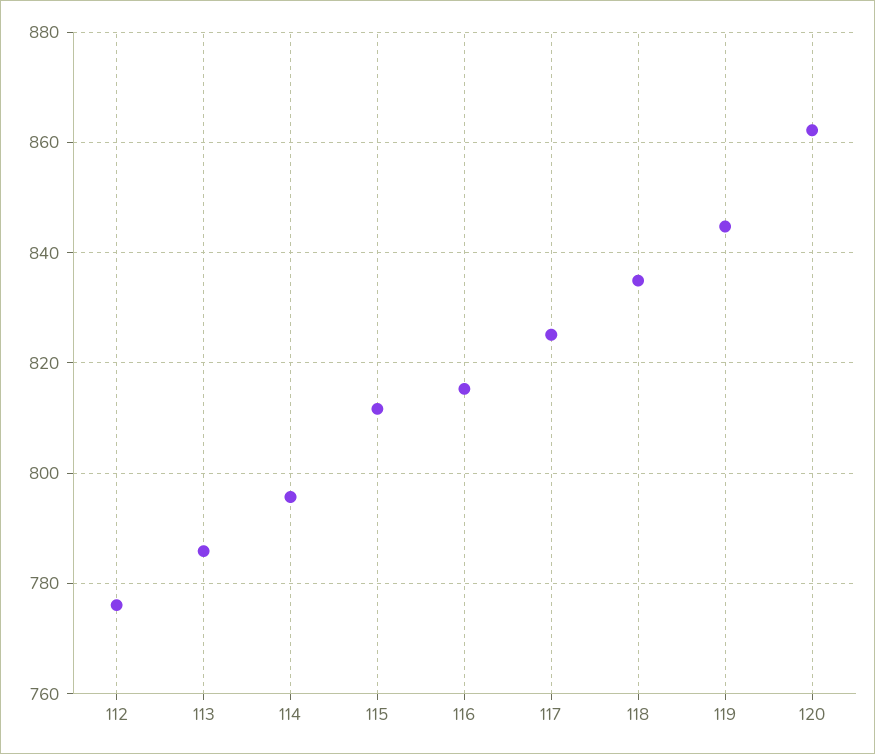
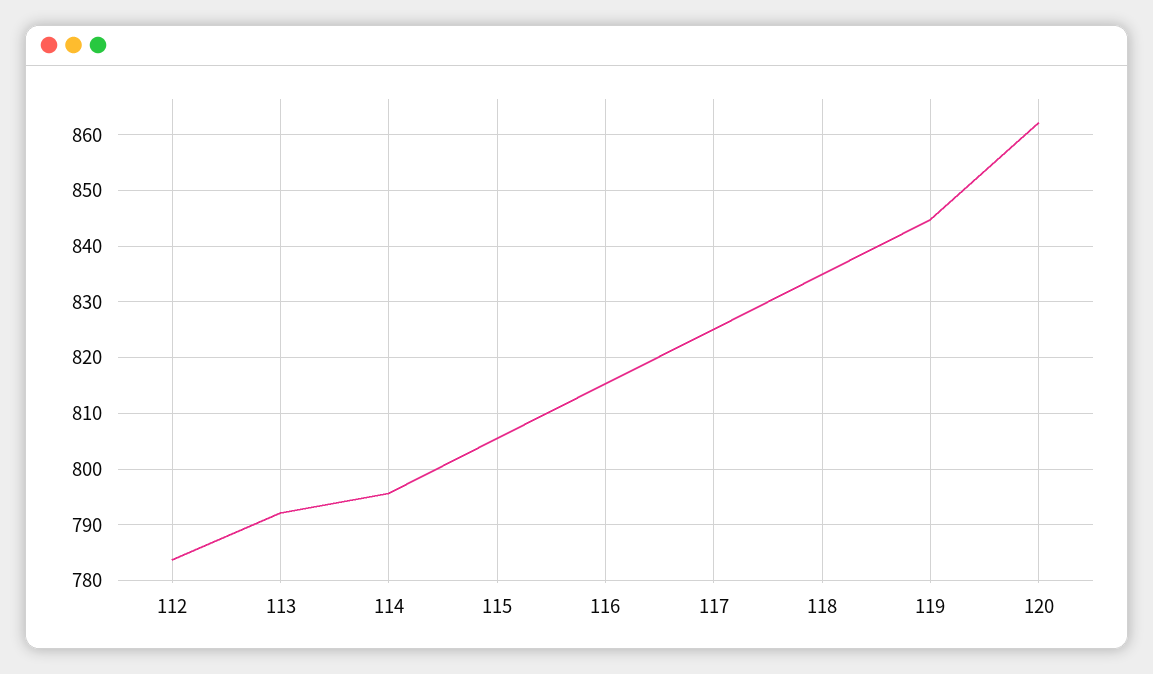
  {
-   "112": 776,
+   "112": 784,
-   "113": 786,
+   "113": 792,
    "114": 796,
-   "115": 812,
+   "115": 806,
    "116": 816,
    "117": 826,
    "118": 834,
    "119": 844,
    "120": 862
  }

